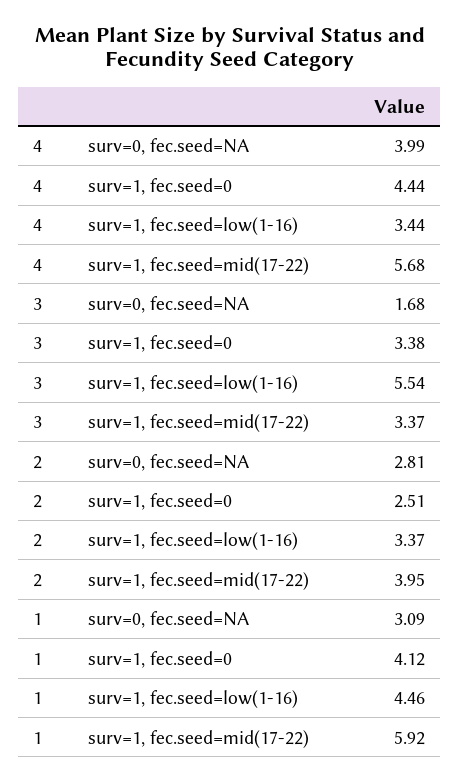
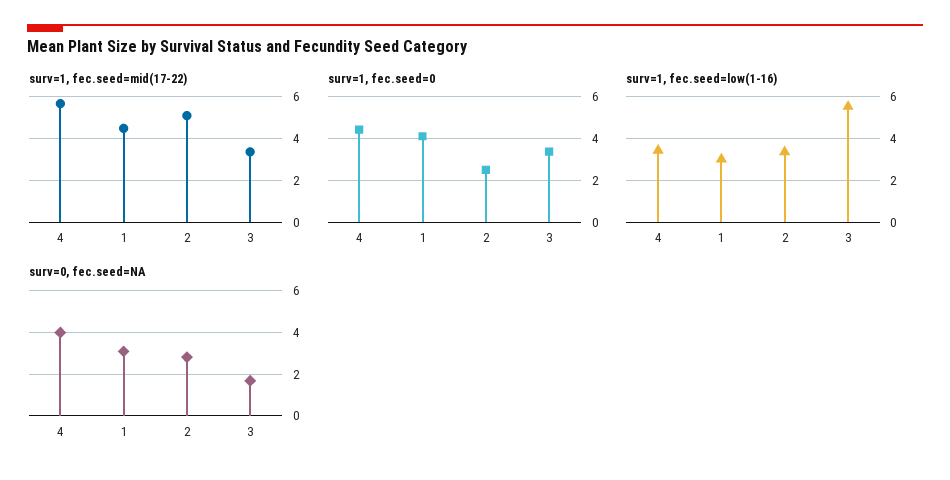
  {
    "surv=0, fec.seed=NA": {
      "4": 3.99,
      "3": 1.68,
      "2": 2.81,
      "1": 3.09
    },
    "surv=1, fec.seed=0": {
      "4": 4.44,
      "3": 3.38,
      "2": 2.51,
      "1": 4.12
    },
    "surv=1, fec.seed=low(1-16)": {
      "4": 3.44,
      "3": 5.54,
      "2": 3.37,
-     "1": 4.46
+     "1": 3
    },
    "surv=1, fec.seed=mid(17-22)": {
      "4": 5.68,
      "3": 3.37,
-     "2": 3.95,
+     "2": 5,
-     "1": 5.92
+     "1": 4.5
    }
  }

